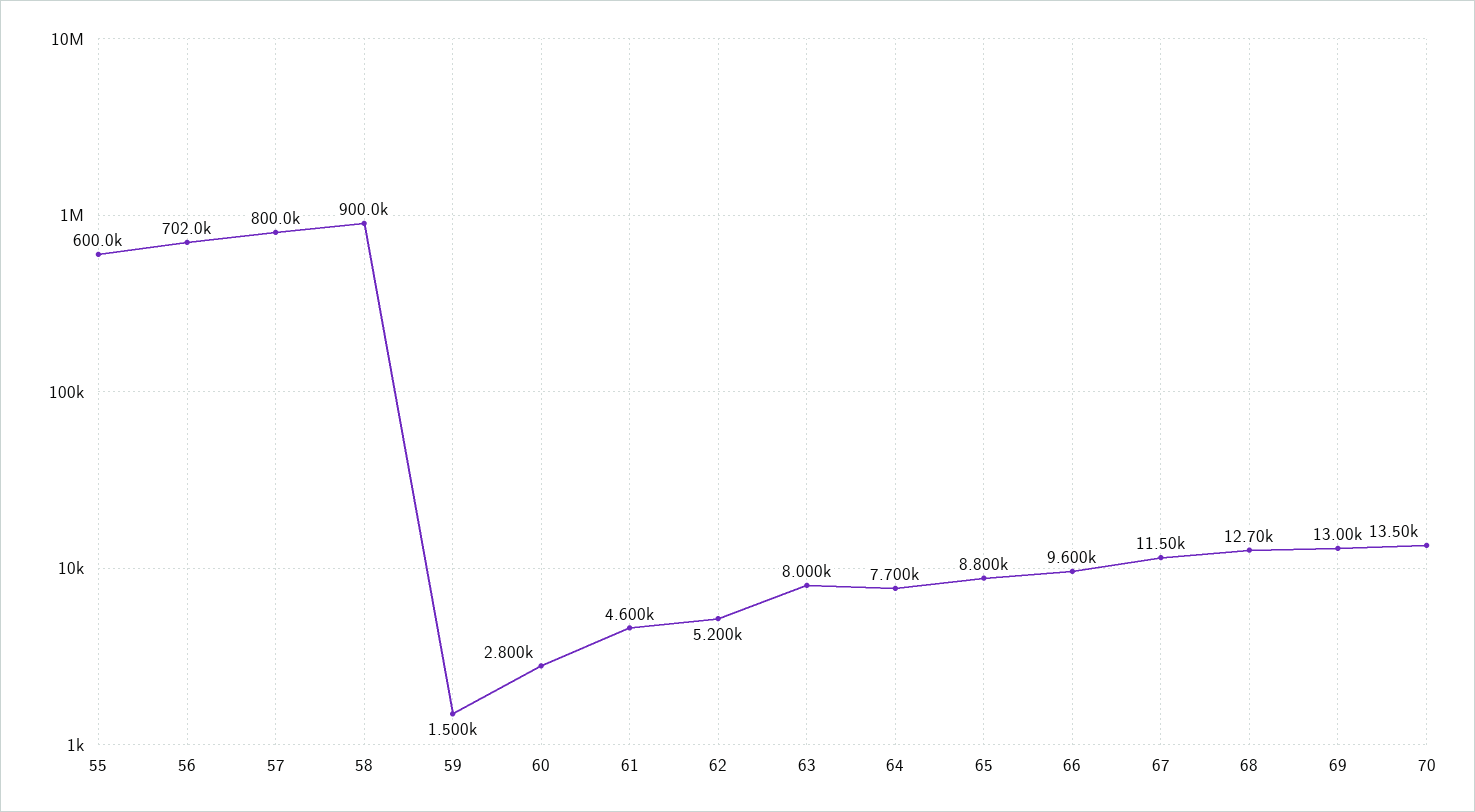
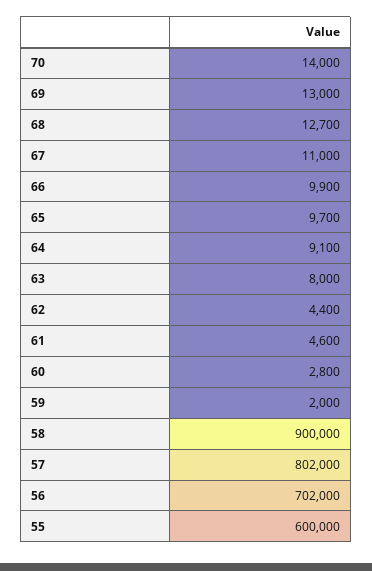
  {
    "55": 600000,
    "56": 702000,
-   "57": 800000,
+   "57": 802000,
    "58": 900000,
-   "59": 1500,
+   "59": 2000,
    "60": 2800,
    "61": 4600,
-   "62": 5200,
+   "62": 4400,
    "63": 8000,
-   "64": 7700,
+   "64": 9100,
-   "65": 8800,
+   "65": 9700,
-   "66": 9600,
+   "66": 9900,
-   "67": 11500,
+   "67": 11000,
    "68": 12700,
    "69": 13000,
-   "70": 13500
+   "70": 14000
  }

